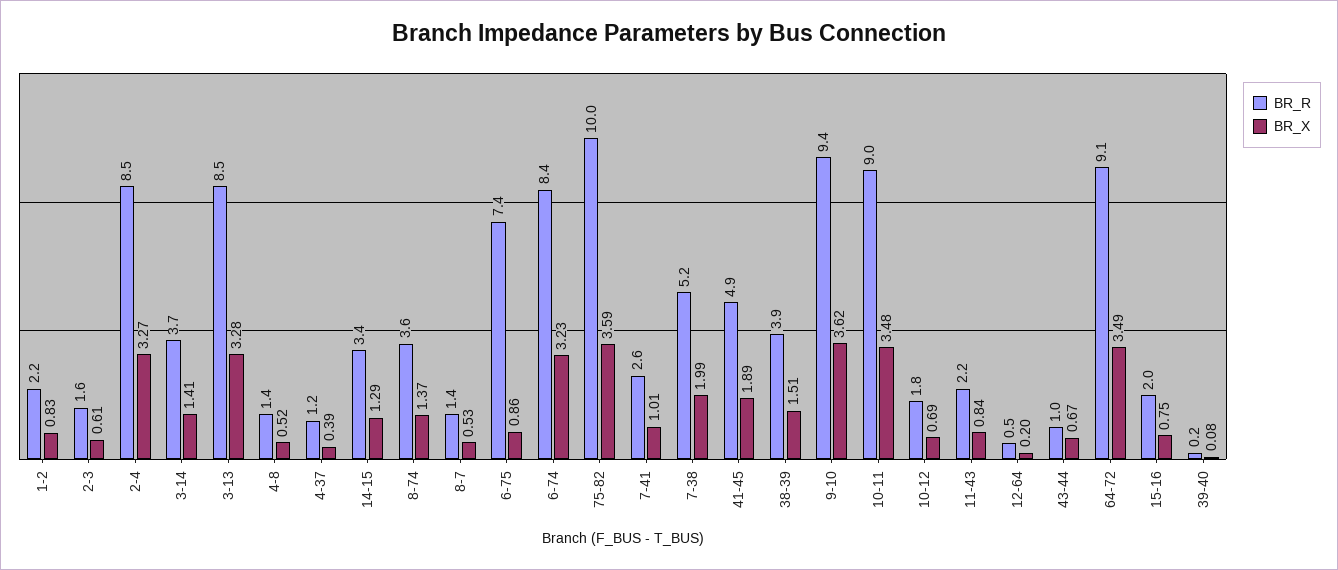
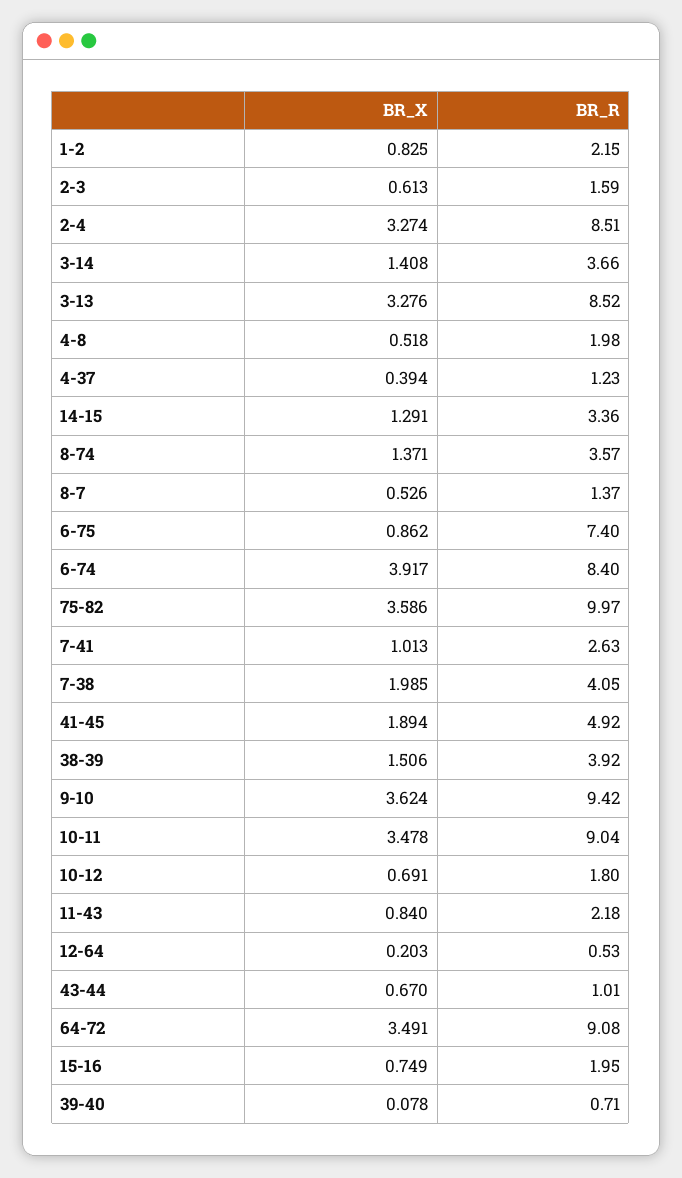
  {
    "BR_R": {
      "1-2": 2.15,
      "2-3": 1.59,
      "2-4": 8.51,
      "3-14": 3.66,
      "3-13": 8.52,
-     "4-8": 1.4,
+     "4-8": 1.98,
      "4-37": 1.23,
      "14-15": 3.36,
      "8-74": 3.57,
      "8-7": 1.37,
      "6-75": 7.4,
      "6-74": 8.4,
      "75-82": 9.97,
      "7-41": 2.63,
-     "7-38": 5.2,
+     "7-38": 4.05,
      "41-45": 4.92,
      "38-39": 3.92,
      "9-10": 9.42,
      "10-11": 9.04,
      "10-12": 1.8,
      "11-43": 2.18,
      "12-64": 0.53,
      "43-44": 1.01,
      "64-72": 9.08,
      "15-16": 1.95,
-     "39-40": 0.2
+     "39-40": 0.71
    },
    "BR_X": {
      "1-2": 0.825,
      "2-3": 0.613,
      "2-4": 3.274,
      "3-14": 1.408,
      "3-13": 3.276,
      "4-8": 0.518,
      "4-37": 0.394,
      "14-15": 1.291,
      "8-74": 1.371,
      "8-7": 0.526,
      "6-75": 0.862,
-     "6-74": 3.23,
+     "6-74": 3.917,
      "75-82": 3.586,
      "7-41": 1.013,
      "7-38": 1.985,
      "41-45": 1.894,
      "38-39": 1.506,
      "9-10": 3.624,
      "10-11": 3.478,
      "10-12": 0.691,
      "11-43": 0.84,
      "12-64": 0.203,
      "43-44": 0.67,
      "64-72": 3.491,
      "15-16": 0.749,
      "39-40": 0.078
    }
  }

